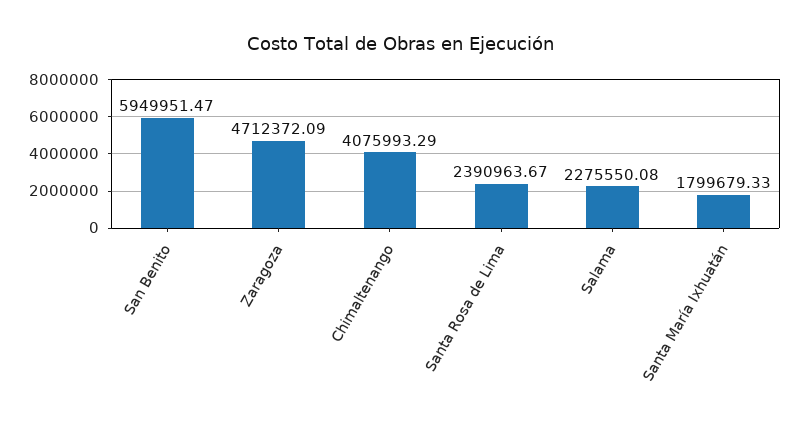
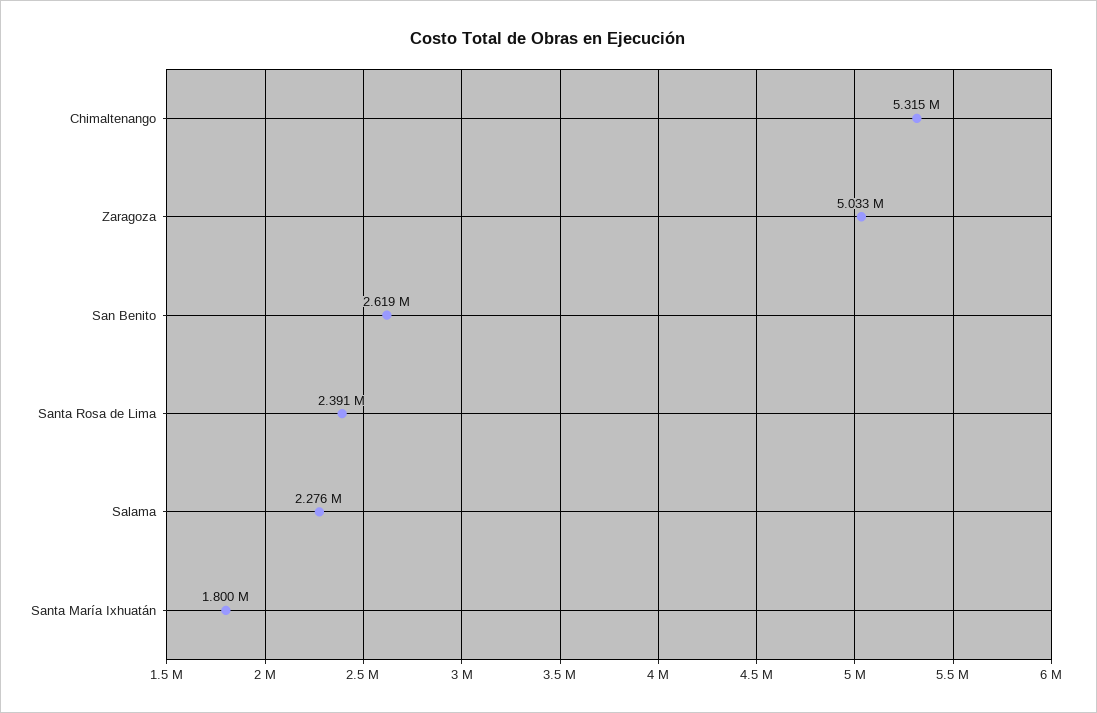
  {
-   "San Benito": 5949951.47,
+   "San Benito": 2619000,
-   "Zaragoza": 4712372.09,
+   "Zaragoza": 5033000,
-   "Chimaltenango": 4075993.29,
+   "Chimaltenango": 5315000,
    "Santa Rosa de Lima": 2390963.67,
    "Salama": 2275550.08,
    "Santa María Ixhuatán": 1799679.33
  }

